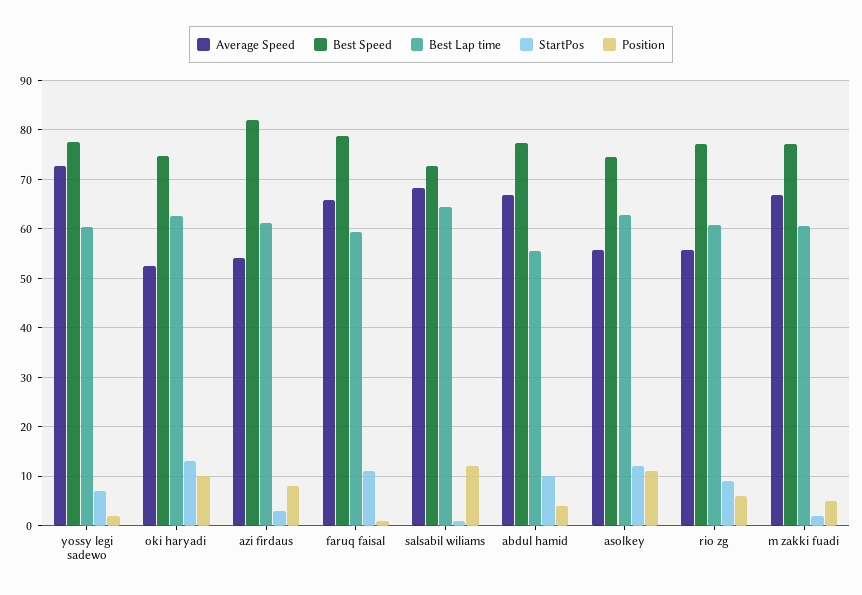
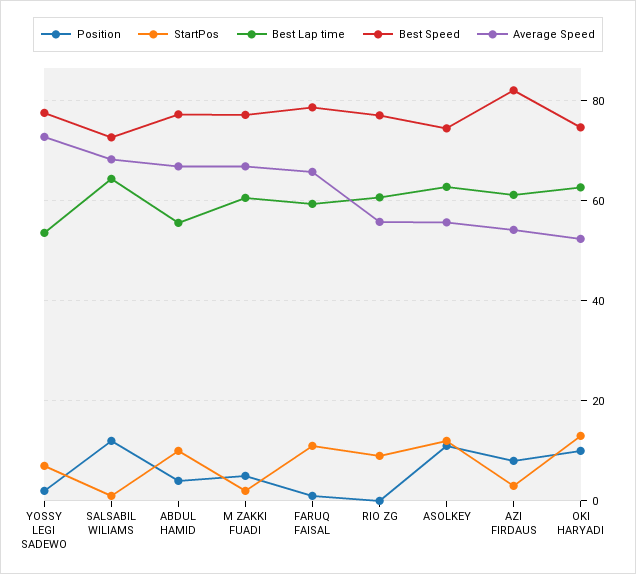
  {
    "Average Speed": {
      "yossy legi sadewo": 72,
      "oki haryadi": 52,
      "azi firdaus": 54,
      "faruq faisal": 66,
      "salsabil wiliams": 68,
      "abdul hamid": 66,
      "asolkey": 56,
      "rio zg": 56,
      "m zakki fuadi": 66
    },
    "Best Speed": {
      "yossy legi sadewo": 78,
      "oki haryadi": 74,
      "azi firdaus": 82,
      "faruq faisal": 78,
      "salsabil wiliams": 72,
      "abdul hamid": 78,
      "asolkey": 74,
      "rio zg": 78,
      "m zakki fuadi": 78
    },
    "Best Lap time": {
-     "yossy legi sadewo": 60,
+     "yossy legi sadewo": 54,
      "oki haryadi": 62,
      "azi firdaus": 62,
      "faruq faisal": 60,
      "salsabil wiliams": 64,
      "abdul hamid": 56,
      "asolkey": 62,
      "rio zg": 60,
      "m zakki fuadi": 60
    },
    "StartPos": {
      "yossy legi sadewo": 8,
      "oki haryadi": 14,
      "azi firdaus": 4,
      "faruq faisal": 12,
      "salsabil wiliams": 2,
      "abdul hamid": 10,
      "asolkey": 12,
      "rio zg": 10,
      "m zakki fuadi": 2
    },
    "Position": {
      "yossy legi sadewo": 2,
      "oki haryadi": 10,
      "azi firdaus": 8,
      "faruq faisal": 2,
      "salsabil wiliams": 12,
      "abdul hamid": 4,
      "asolkey": 12,
-     "rio zg": 6,
+     "rio zg": 0,
      "m zakki fuadi": 6
    }
  }

